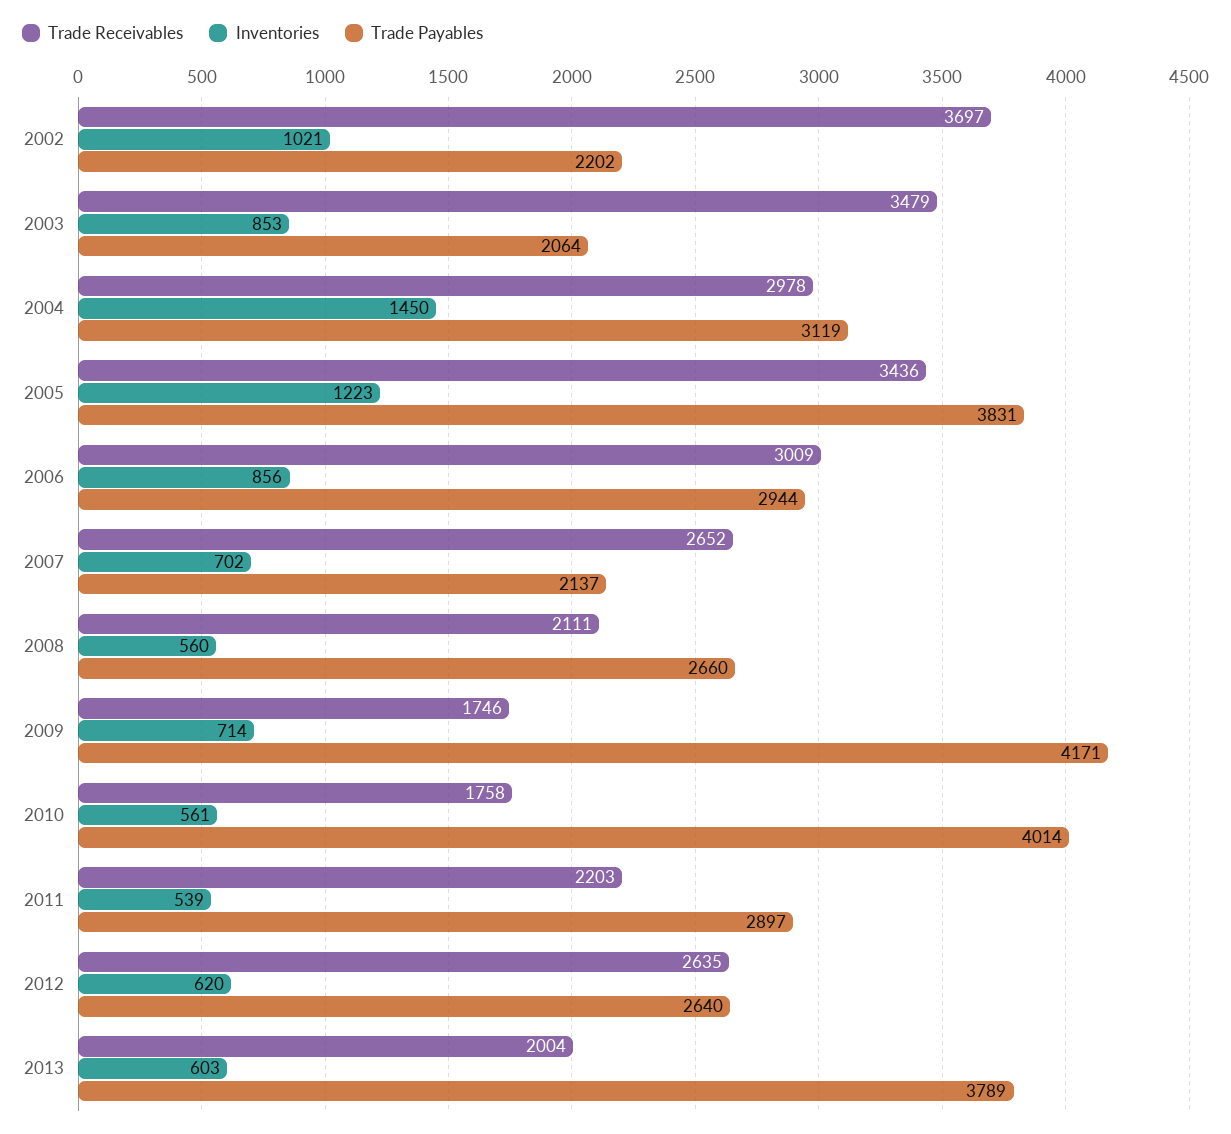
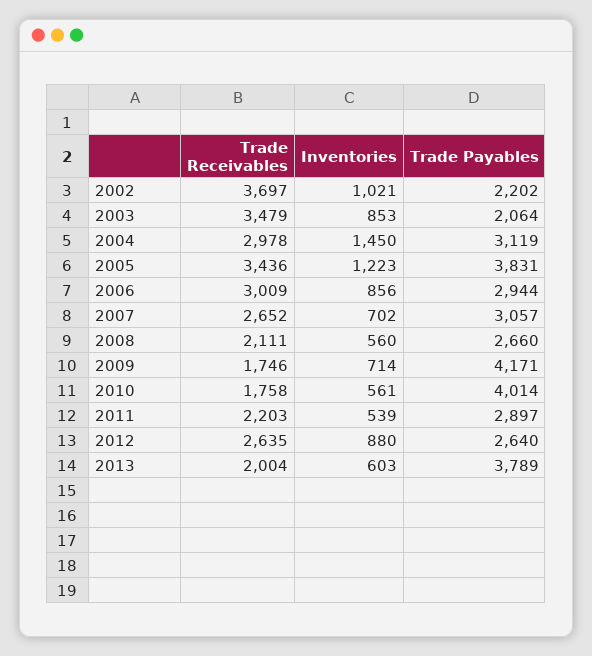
  {
    "Trade Receivables": {
      "2002": 3697,
      "2003": 3479,
      "2004": 2978,
      "2005": 3436,
      "2006": 3009,
      "2007": 2652,
      "2008": 2111,
      "2009": 1746,
      "2010": 1758,
      "2011": 2203,
      "2012": 2635,
      "2013": 2004
    },
    "Inventories": {
      "2002": 1021,
      "2003": 853,
      "2004": 1450,
      "2005": 1223,
      "2006": 856,
      "2007": 702,
      "2008": 560,
      "2009": 714,
      "2010": 561,
      "2011": 539,
-     "2012": 620,
+     "2012": 880,
      "2013": 603
    },
    "Trade Payables": {
      "2002": 2202,
      "2003": 2064,
      "2004": 3119,
      "2005": 3831,
      "2006": 2944,
-     "2007": 2137,
+     "2007": 3057,
      "2008": 2660,
      "2009": 4171,
      "2010": 4014,
      "2011": 2897,
      "2012": 2640,
      "2013": 3789
    }
  }

